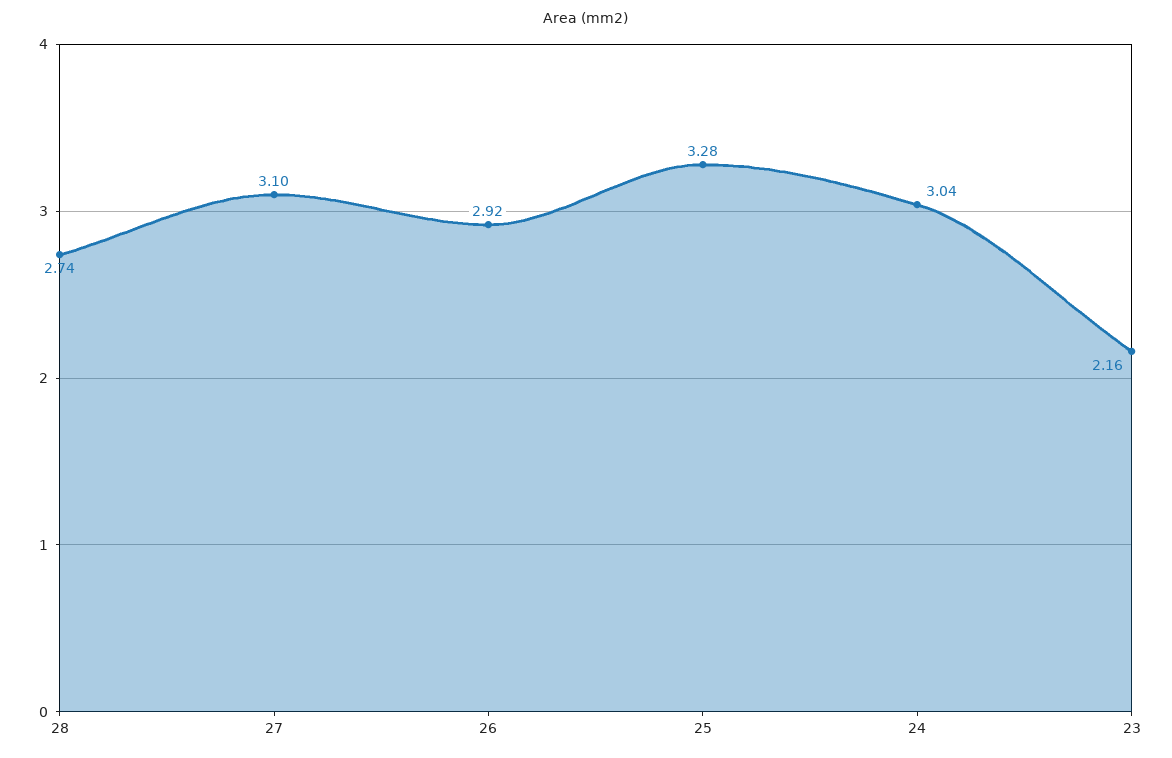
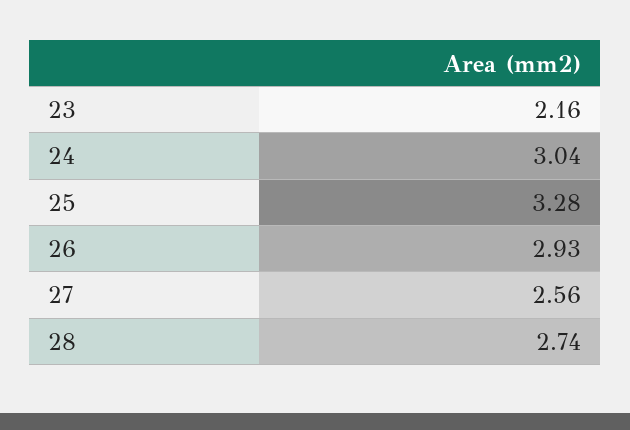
  {
    "28": 2.74,
-   "27": 3.1,
+   "27": 2.56,
-   "26": 2.92,
+   "26": 2.93,
    "25": 3.28,
    "24": 3.04,
    "23": 2.16
  }

